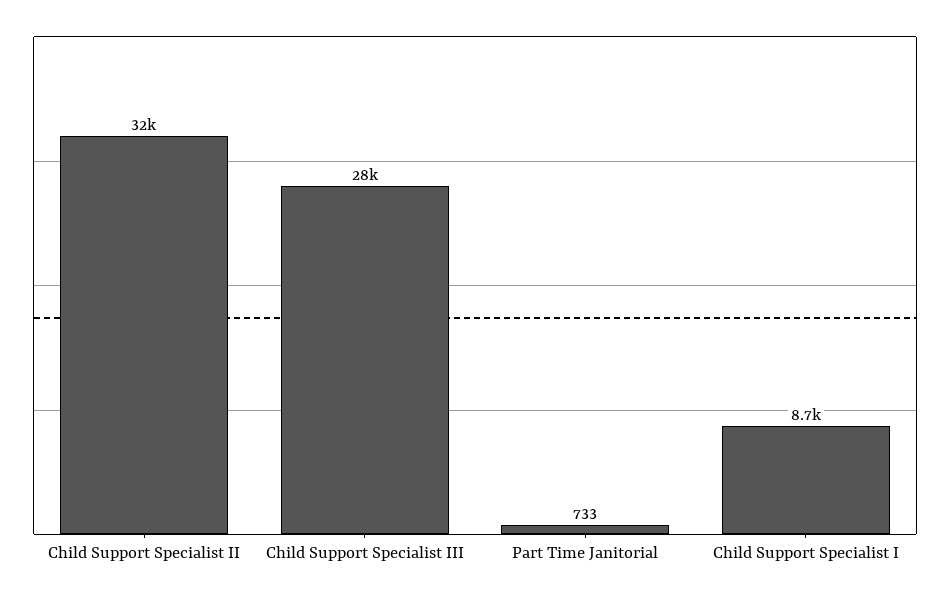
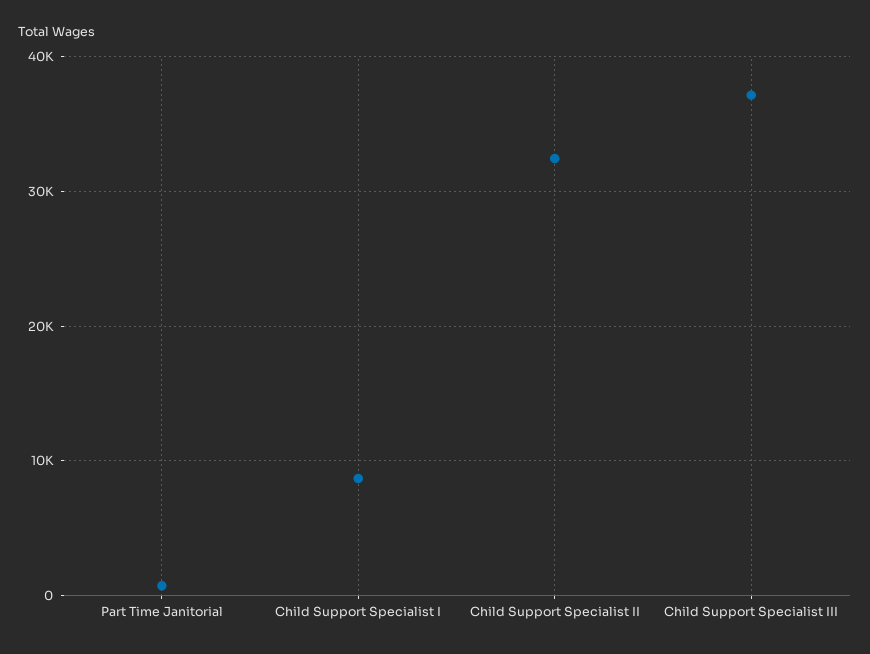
  {
    "Child Support Specialist II": 32000,
-   "Child Support Specialist III": 28000,
+   "Child Support Specialist III": 37000,
    "Part Time Janitorial": 733,
    "Child Support Specialist I": 8700
  }

